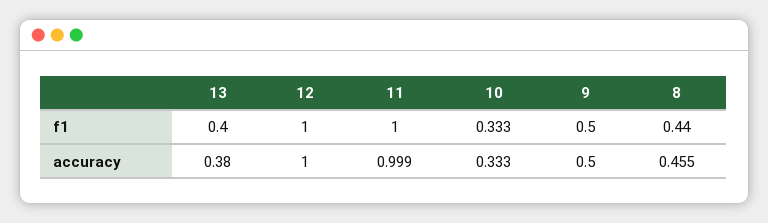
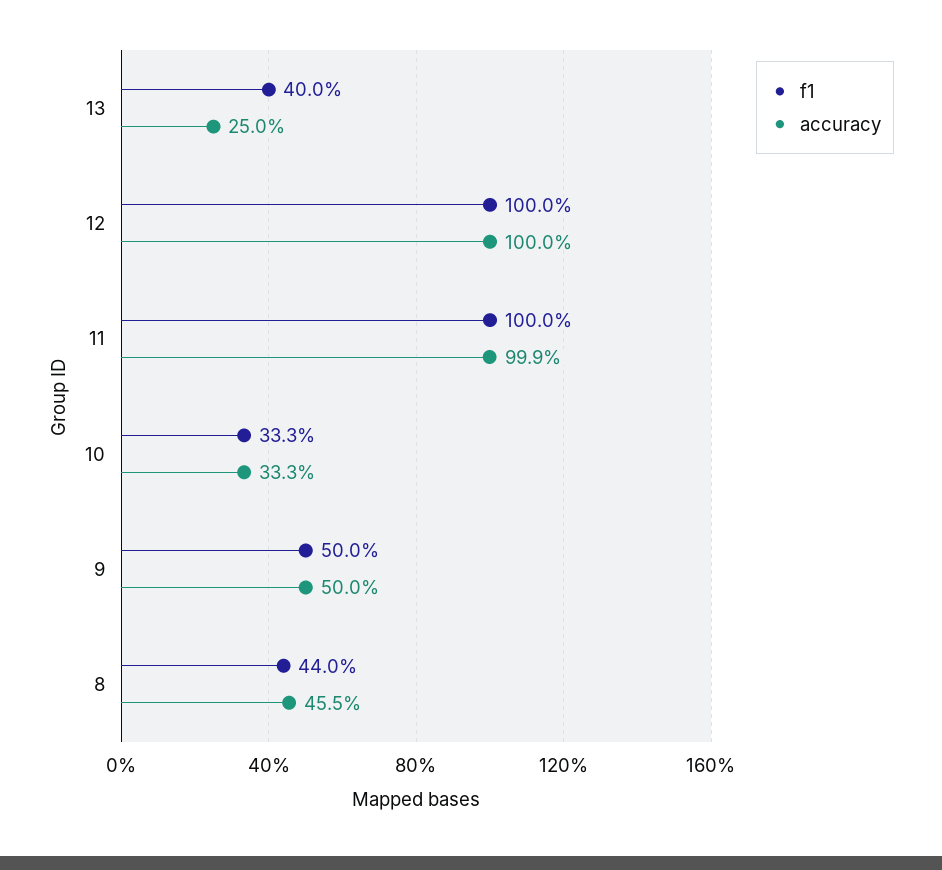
  {
    "f1": {
      "13": 0.4,
      "12": 1,
      "11": 1,
      "10": 0.333,
      "9": 0.5,
      "8": 0.44
    },
    "accuracy": {
-     "13": 0.38,
+     "13": 0.25,
      "12": 1,
      "11": 0.999,
      "10": 0.333,
      "9": 0.5,
      "8": 0.455
    }
  }

